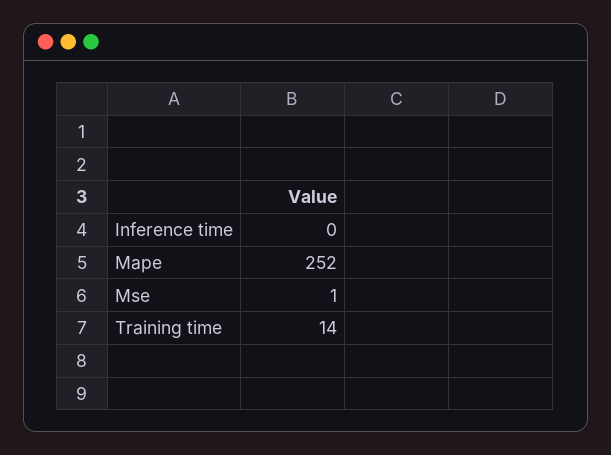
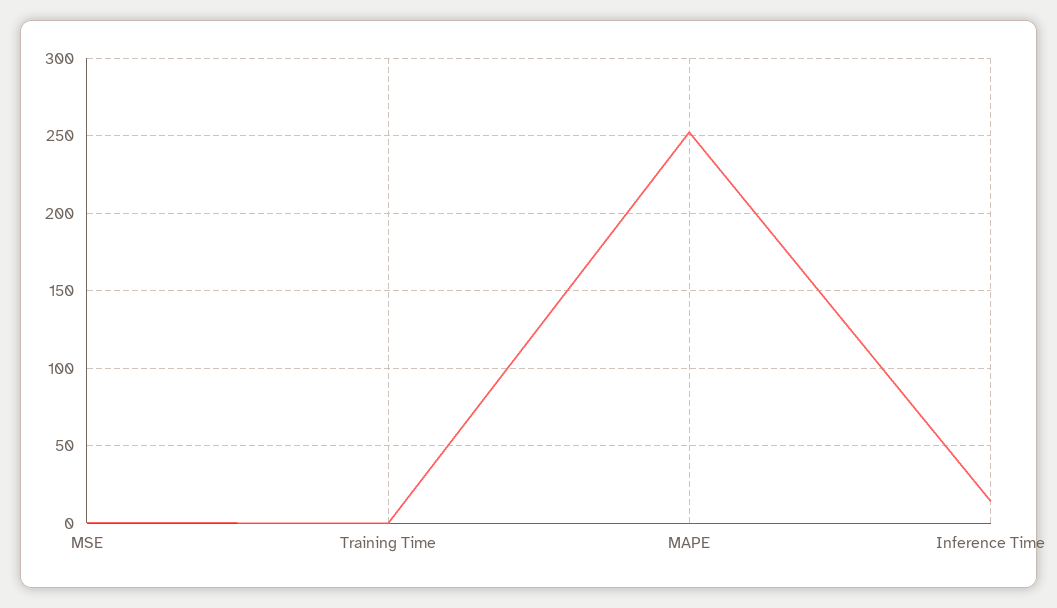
  {
-   "Inference time": 0,
+   "Inference time": 15,
    "Mape": 252,
    "Mse": 1,
-   "Training time": 14
+   "Training time": 0
  }

